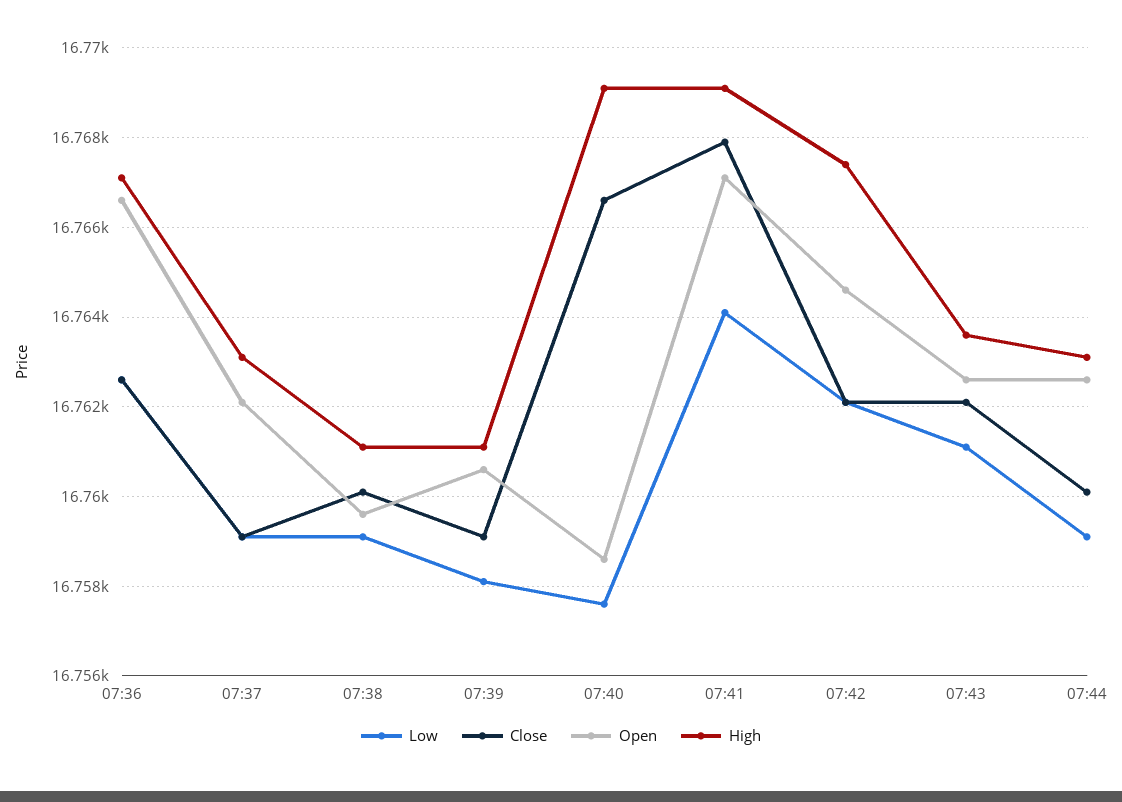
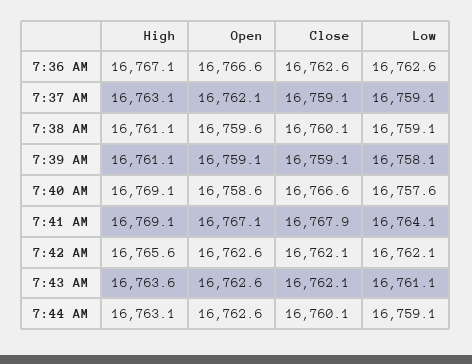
  {
    "Low": {
      "07:36": 16762.6,
      "07:37": 16759.1,
      "07:38": 16759.1,
      "07:39": 16758.1,
      "07:40": 16757.6,
      "07:41": 16764.1,
      "07:42": 16762.1,
      "07:43": 16761.1,
      "07:44": 16759.1
    },
    "Close": {
      "07:36": 16762.6,
      "07:37": 16759.1,
      "07:38": 16760.1,
      "07:39": 16759.1,
      "07:40": 16766.6,
      "07:41": 16767.9,
      "07:42": 16762.1,
      "07:43": 16762.1,
      "07:44": 16760.1
    },
    "Open": {
      "07:36": 16766.6,
      "07:37": 16762.1,
      "07:38": 16759.6,
-     "07:39": 16760.5,
+     "07:39": 16759.1,
      "07:40": 16758.6,
      "07:41": 16767.1,
-     "07:42": 16764.5,
+     "07:42": 16762.6,
      "07:43": 16762.6,
      "07:44": 16762.6
    },
    "High": {
      "07:36": 16767.1,
      "07:37": 16763.1,
      "07:38": 16761.1,
      "07:39": 16761.1,
      "07:40": 16769.1,
      "07:41": 16769.1,
-     "07:42": 16767.5,
+     "07:42": 16765.6,
      "07:43": 16763.6,
      "07:44": 16763.1
    }
  }

